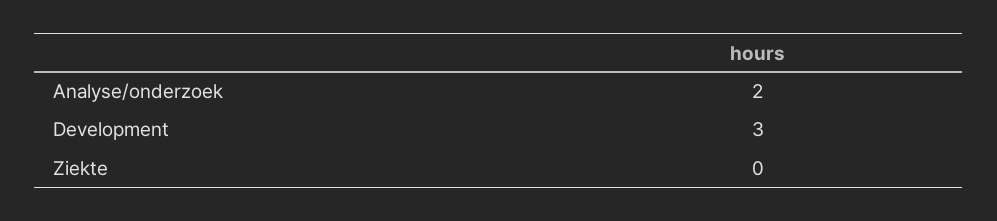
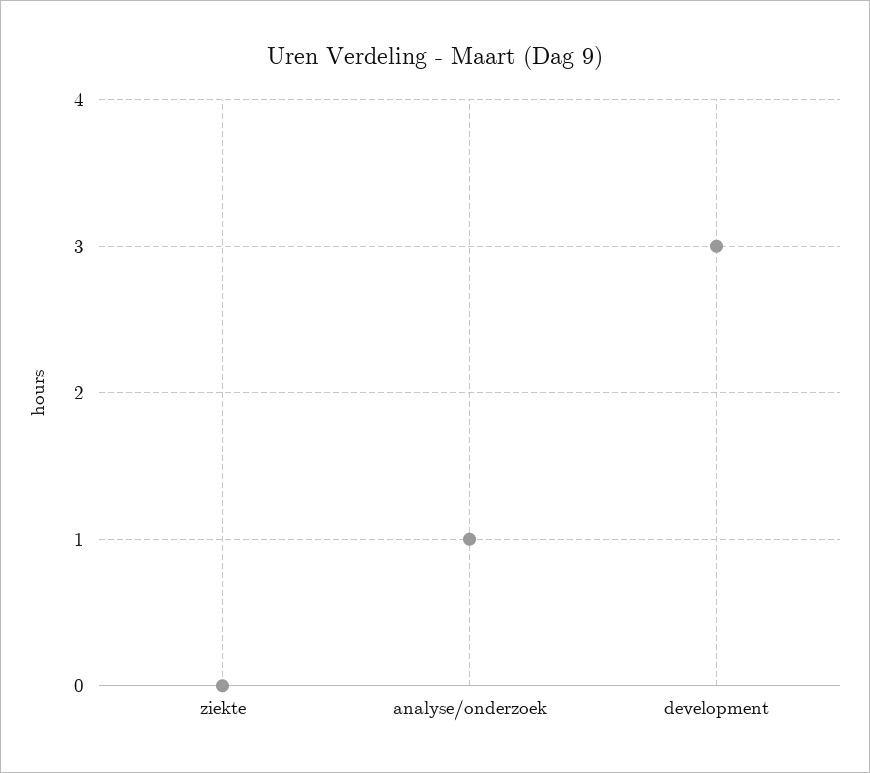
  {
-   "Analyse/onderzoek": 2,
+   "Analyse/onderzoek": 1,
    "Development": 3,
    "Ziekte": 0
  }

